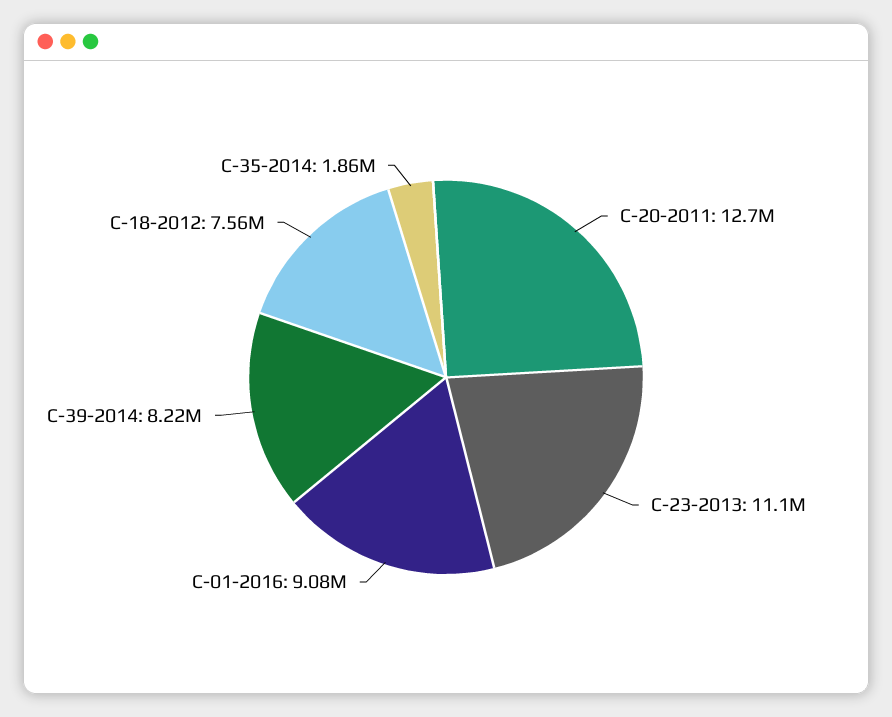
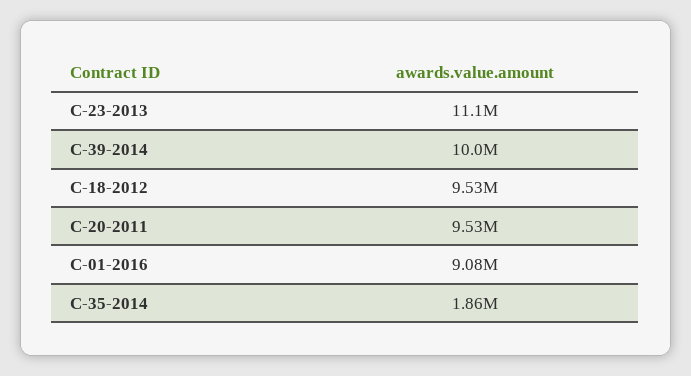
  {
-   "C-20-2011": 12700000,
+   "C-20-2011": 9530000,
    "C-23-2013": 11100000,
    "C-01-2016": 9080000,
-   "C-39-2014": 8220000,
+   "C-39-2014": 10000000,
-   "C-18-2012": 7560000,
+   "C-18-2012": 9530000,
    "C-35-2014": 1860000
  }

